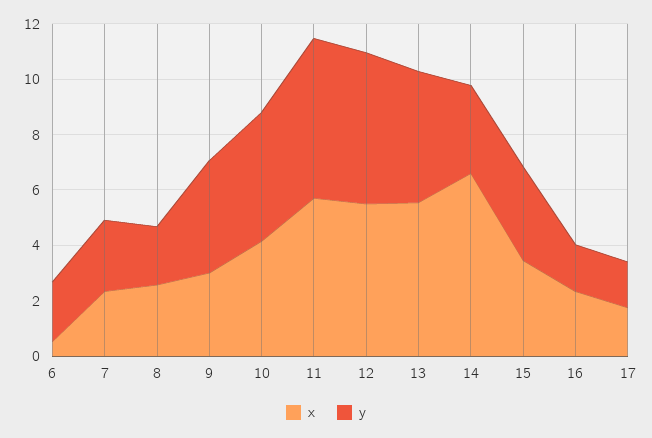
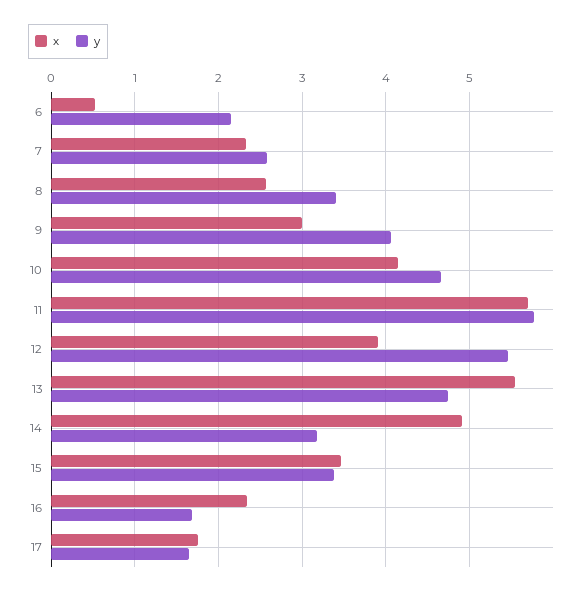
  {
    "x": {
      "6": 0.5,
      "7": 2.3,
      "8": 2.6,
      "9": 3,
      "10": 4.1,
      "11": 5.7,
-     "12": 5.5,
+     "12": 3.9,
      "13": 5.5,
-     "14": 6.5,
+     "14": 4.9,
      "15": 3.5,
      "16": 2.3,
      "17": 1.8
    },
    "y": {
      "6": 2.2,
      "7": 2.6,
-     "8": 2,
+     "8": 3.4,
      "9": 4.1,
      "10": 4.7,
      "11": 5.8,
      "12": 5.5,
      "13": 4.7,
      "14": 3.2,
      "15": 3.4,
      "16": 1.7,
      "17": 1.7
    }
  }

